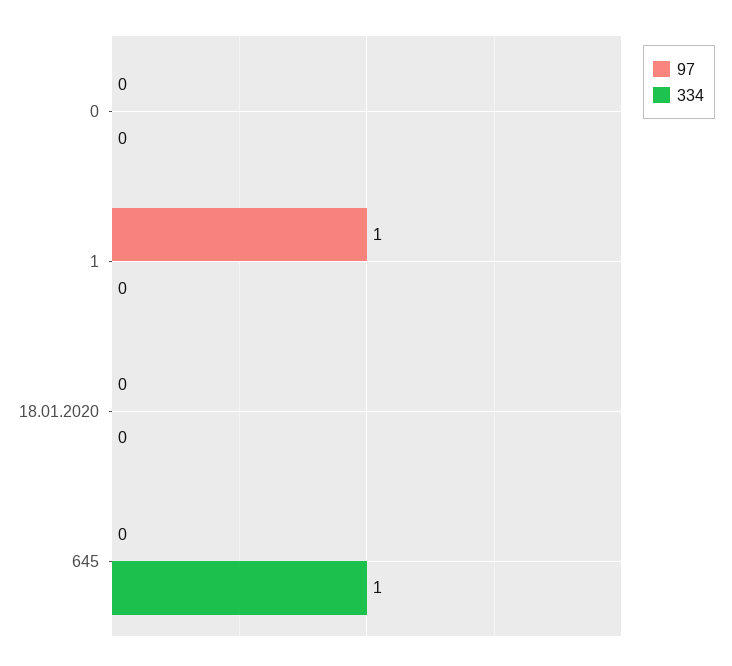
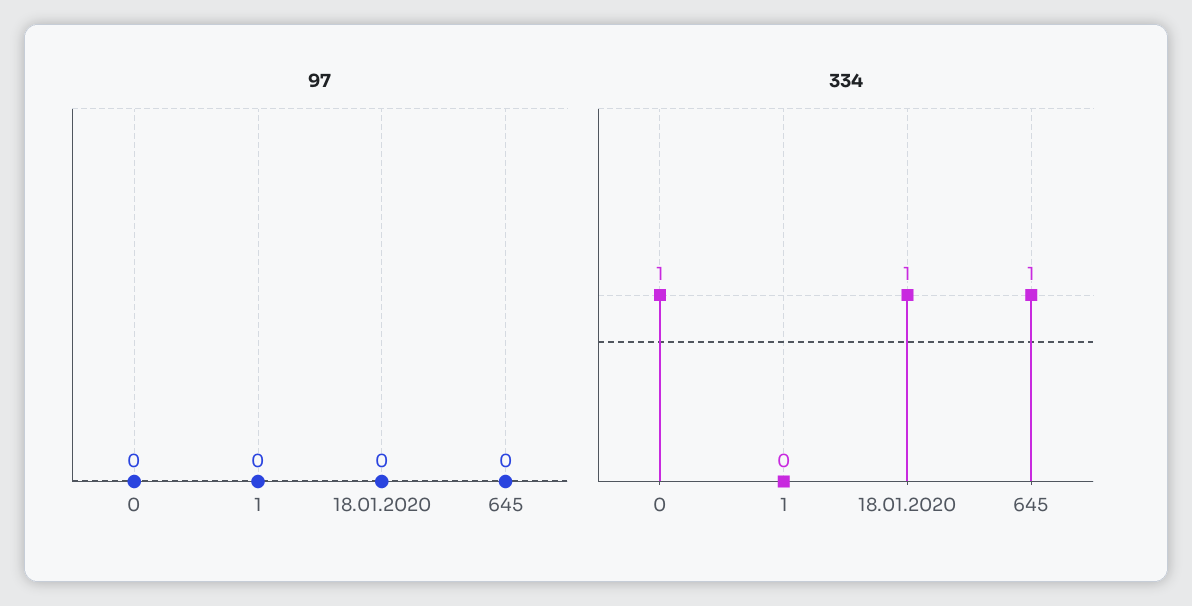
  {
    "97": {
      "0": 0,
-     "1": 1,
+     "1": 0,
      "18.01.2020": 0,
      "645": 0
    },
    "334": {
-     "0": 0,
+     "0": 1,
      "1": 0,
-     "18.01.2020": 0,
+     "18.01.2020": 1,
      "645": 1
    }
  }

